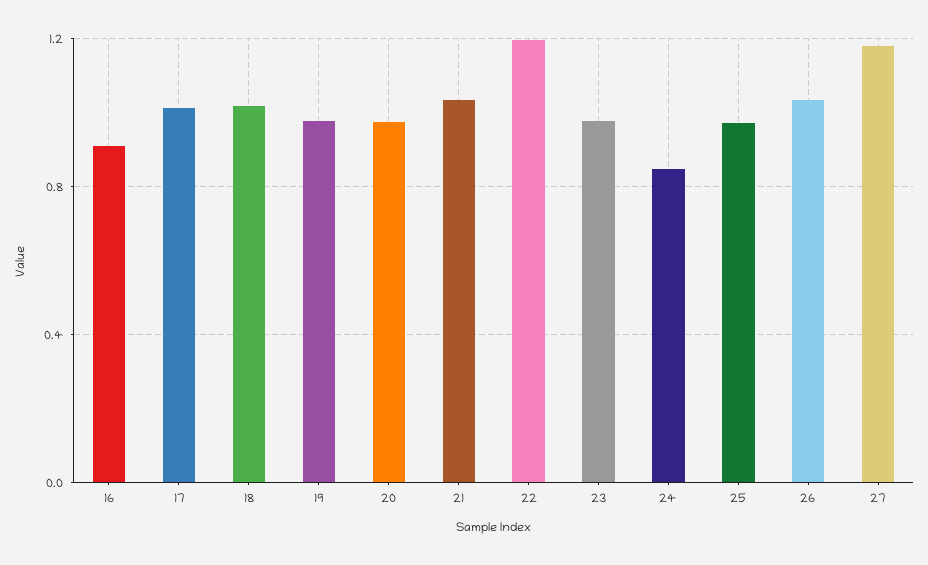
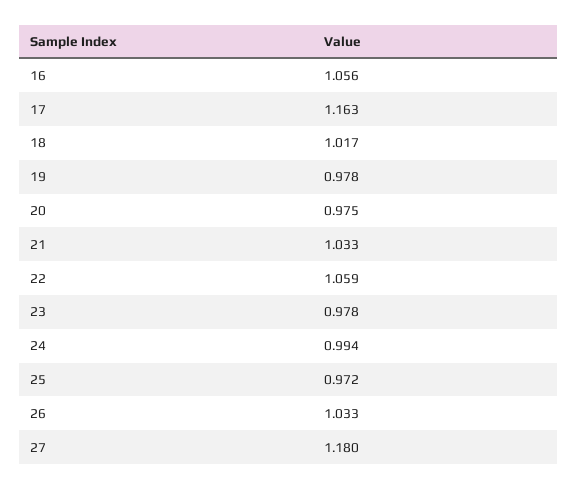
  {
-   "16": 0.9,
+   "16": 1.056,
-   "17": 1,
+   "17": 1.163,
    "18": 1.017,
    "19": 0.978,
    "20": 0.975,
    "21": 1.033,
-   "22": 1.2,
+   "22": 1.059,
    "23": 0.978,
-   "24": 0.85,
+   "24": 0.994,
    "25": 0.972,
    "26": 1.033,
    "27": 1.18
  }

